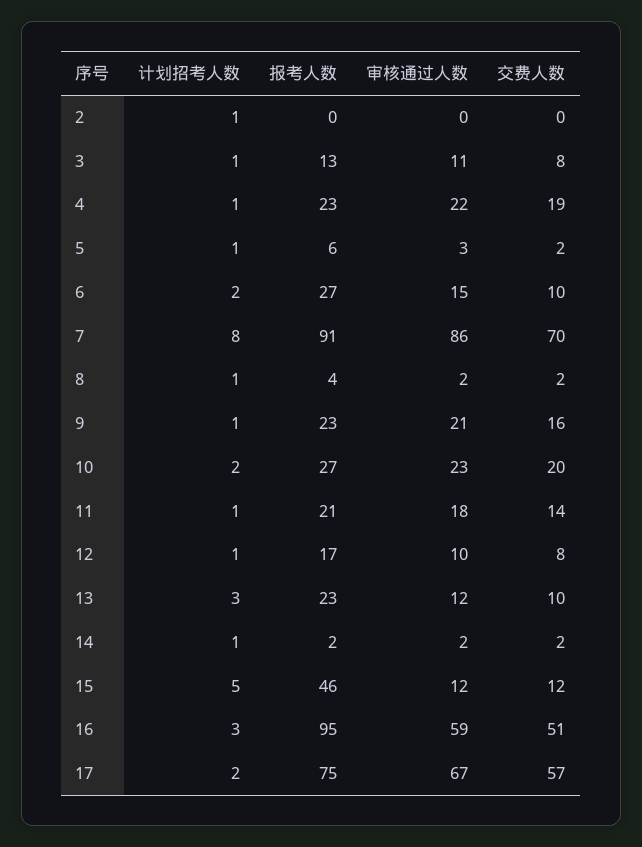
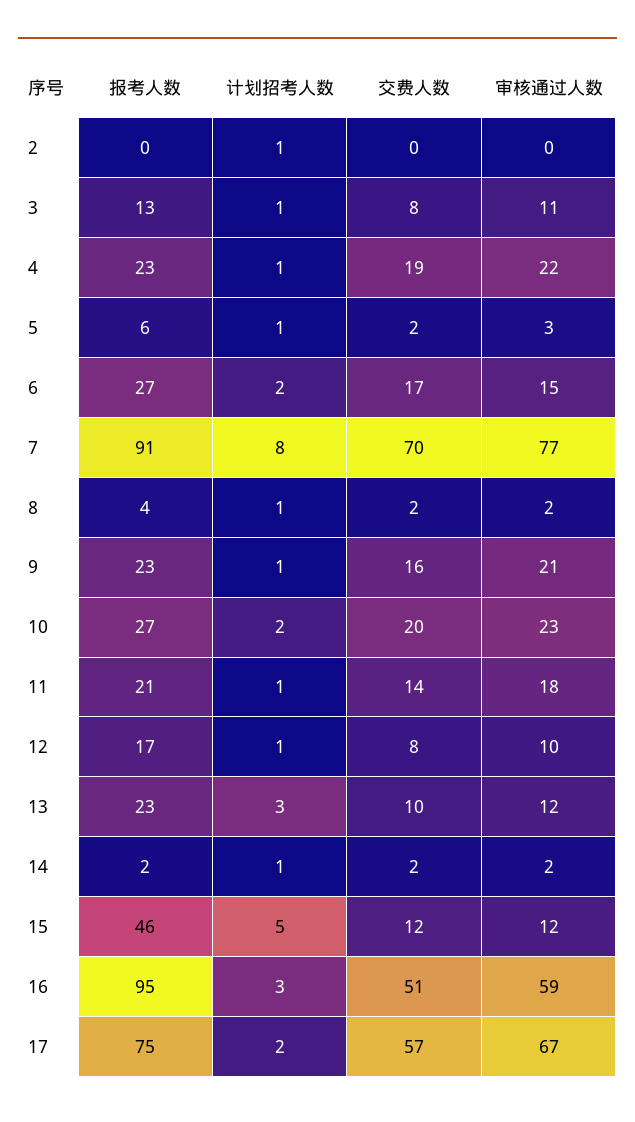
  {
    "计划招考人数": {
      "2": 1,
      "3": 1,
      "4": 1,
      "5": 1,
      "6": 2,
      "7": 8,
      "8": 1,
      "9": 1,
      "10": 2,
      "11": 1,
      "12": 1,
      "13": 3,
      "14": 1,
      "15": 5,
      "16": 3,
      "17": 2
    },
    "报考人数": {
      "2": 0,
      "3": 13,
      "4": 23,
      "5": 6,
      "6": 27,
      "7": 91,
      "8": 4,
      "9": 23,
      "10": 27,
      "11": 21,
      "12": 17,
      "13": 23,
      "14": 2,
      "15": 46,
      "16": 95,
      "17": 75
    },
    "审核通过人数": {
      "2": 0,
      "3": 11,
      "4": 22,
      "5": 3,
      "6": 15,
-     "7": 86,
+     "7": 77,
      "8": 2,
      "9": 21,
      "10": 23,
      "11": 18,
      "12": 10,
      "13": 12,
      "14": 2,
      "15": 12,
      "16": 59,
      "17": 67
    },
    "交费人数": {
      "2": 0,
      "3": 8,
      "4": 19,
      "5": 2,
-     "6": 10,
+     "6": 17,
      "7": 70,
      "8": 2,
      "9": 16,
      "10": 20,
      "11": 14,
      "12": 8,
      "13": 10,
      "14": 2,
      "15": 12,
      "16": 51,
      "17": 57
    }
  }

